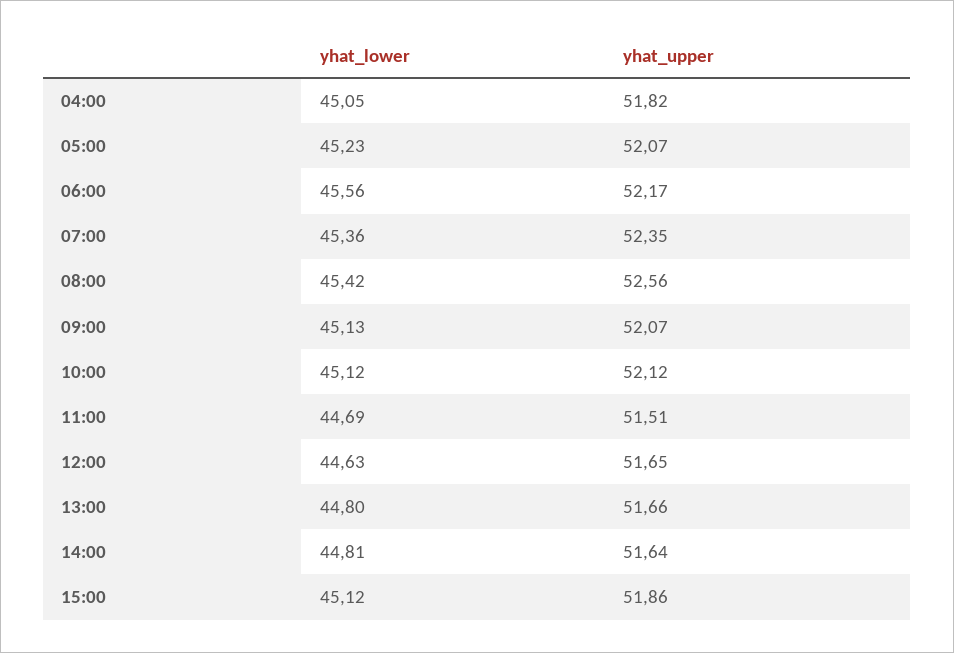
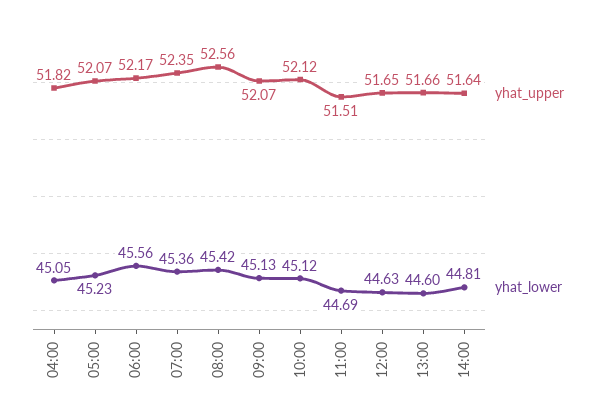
  {
    "yhat_lower": {
      "04:00": 45.05,
      "05:00": 45.23,
      "06:00": 45.56,
      "07:00": 45.36,
      "08:00": 45.42,
      "09:00": 45.13,
      "10:00": 45.12,
      "11:00": 44.69,
      "12:00": 44.63,
-     "13:00": 44.8,
+     "13:00": 44.6,
-     "14:00": 44.81,
+     "14:00": 44.81
-     "15:00": 45.12
    },
    "yhat_upper": {
      "04:00": 51.82,
      "05:00": 52.07,
      "06:00": 52.17,
      "07:00": 52.35,
      "08:00": 52.56,
      "09:00": 52.07,
      "10:00": 52.12,
      "11:00": 51.51,
      "12:00": 51.65,
      "13:00": 51.66,
-     "14:00": 51.64,
+     "14:00": 51.64
-     "15:00": 51.86
    }
  }

